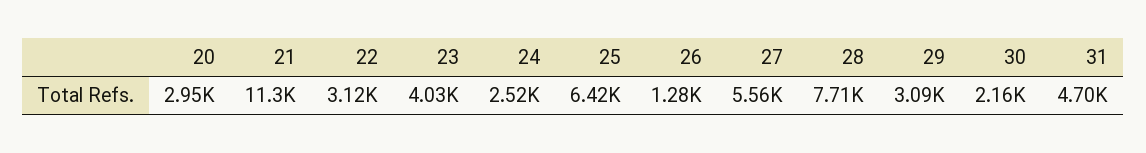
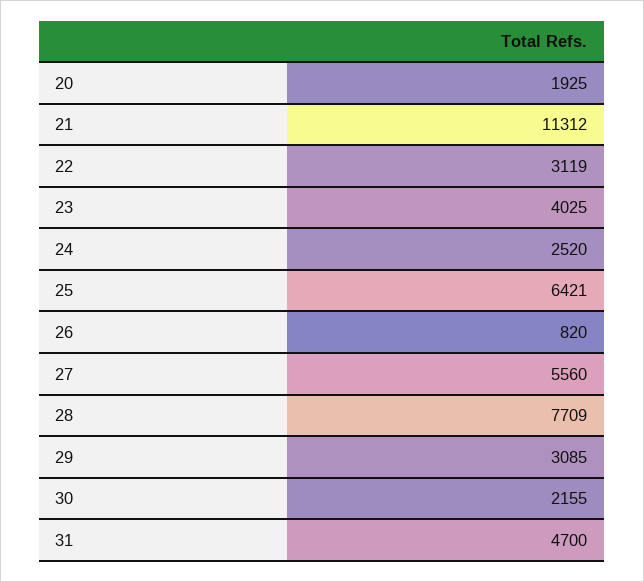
  {
-   "20": 2950,
+   "20": 1925,
    "21": 11312,
    "22": 3119,
    "23": 4025,
    "24": 2520,
    "25": 6421,
-   "26": 1280,
+   "26": 820,
    "27": 5560,
    "28": 7709,
    "29": 3085,
    "30": 2155,
    "31": 4700
  }

